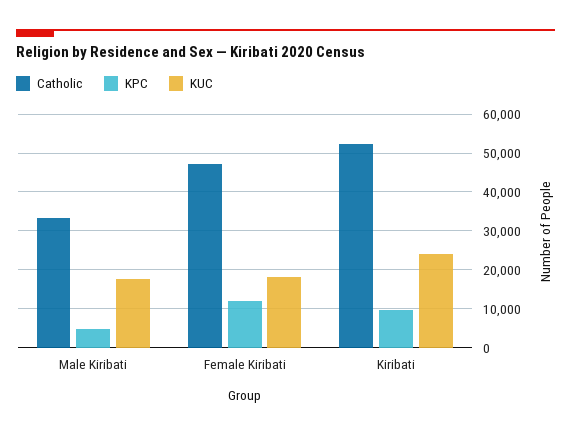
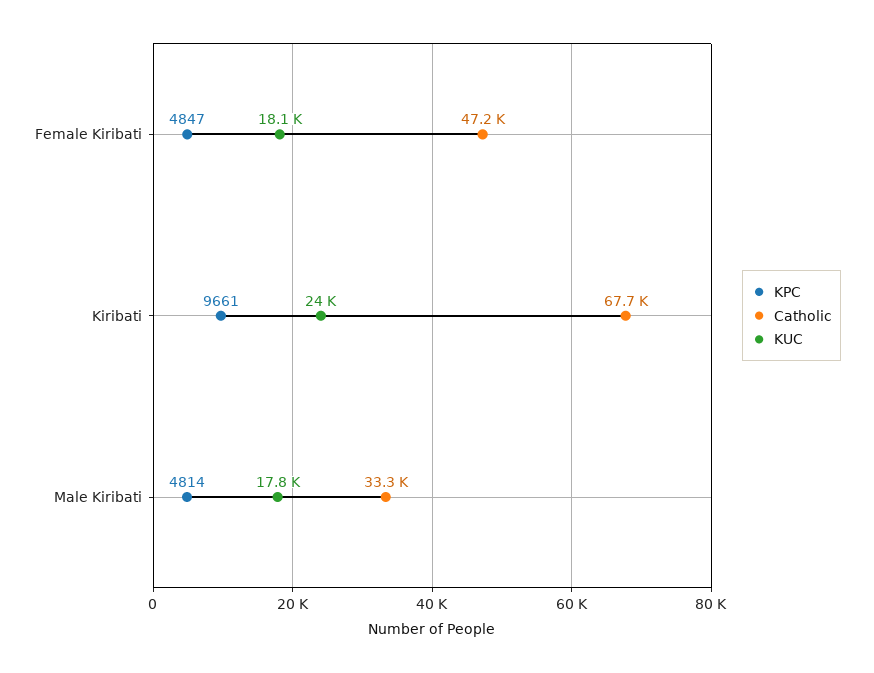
  {
    "Catholic": {
      "Male Kiribati": 33300,
      "Female Kiribati": 47200,
-     "Kiribati": 52000
+     "Kiribati": 67700
    },
    "KPC": {
      "Male Kiribati": 4814,
-     "Female Kiribati": 12000,
+     "Female Kiribati": 4847,
      "Kiribati": 9661
    },
    "KUC": {
      "Male Kiribati": 17800,
      "Female Kiribati": 18100,
      "Kiribati": 24000
    }
  }

